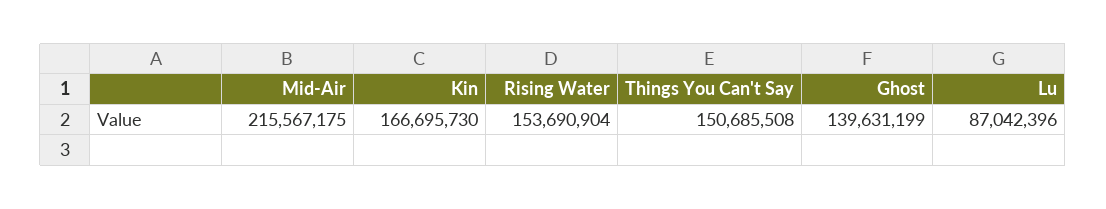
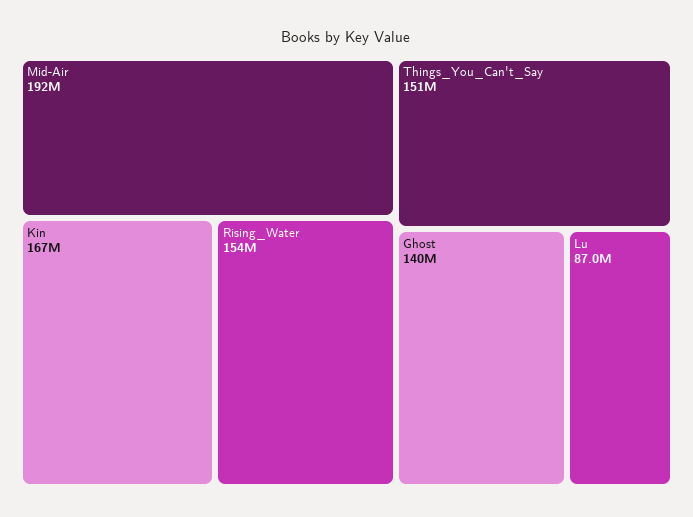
  {
-   "Mid-Air": 215567175,
+   "Mid-Air": 192000000,
    "Kin": 166695730,
    "Rising Water": 153690904,
    "Things You Can't Say": 150685508,
    "Ghost": 139631199,
    "Lu": 87042396
  }

